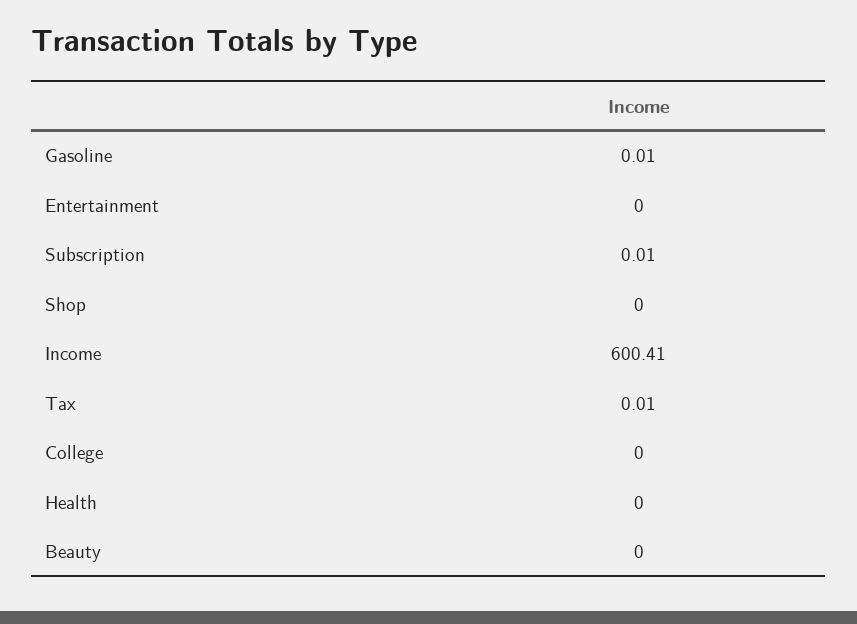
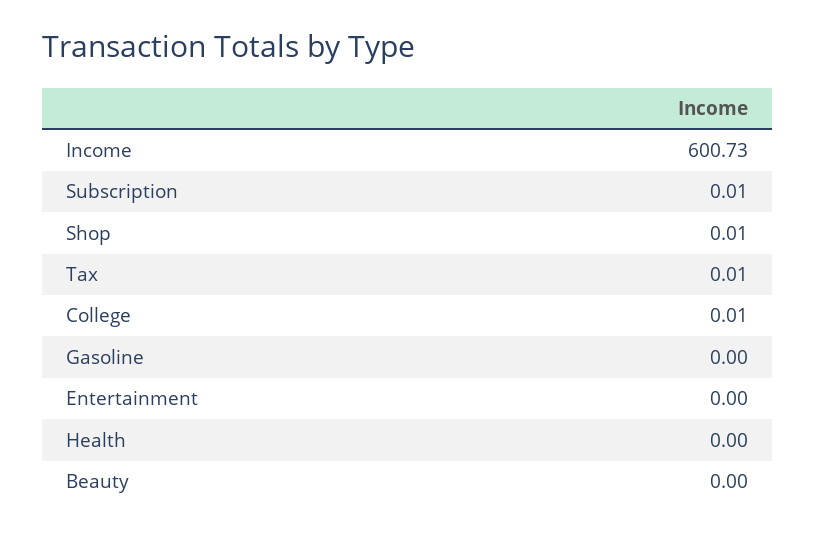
  {
-   "Gasoline": 0.01,
+   "Gasoline": 0,
    "Entertainment": 0,
    "Subscription": 0.01,
-   "Shop": 0,
+   "Shop": 0.01,
-   "Income": 600.41,
+   "Income": 600.73,
    "Tax": 0.01,
-   "College": 0,
+   "College": 0.01,
    "Health": 0,
    "Beauty": 0
  }

